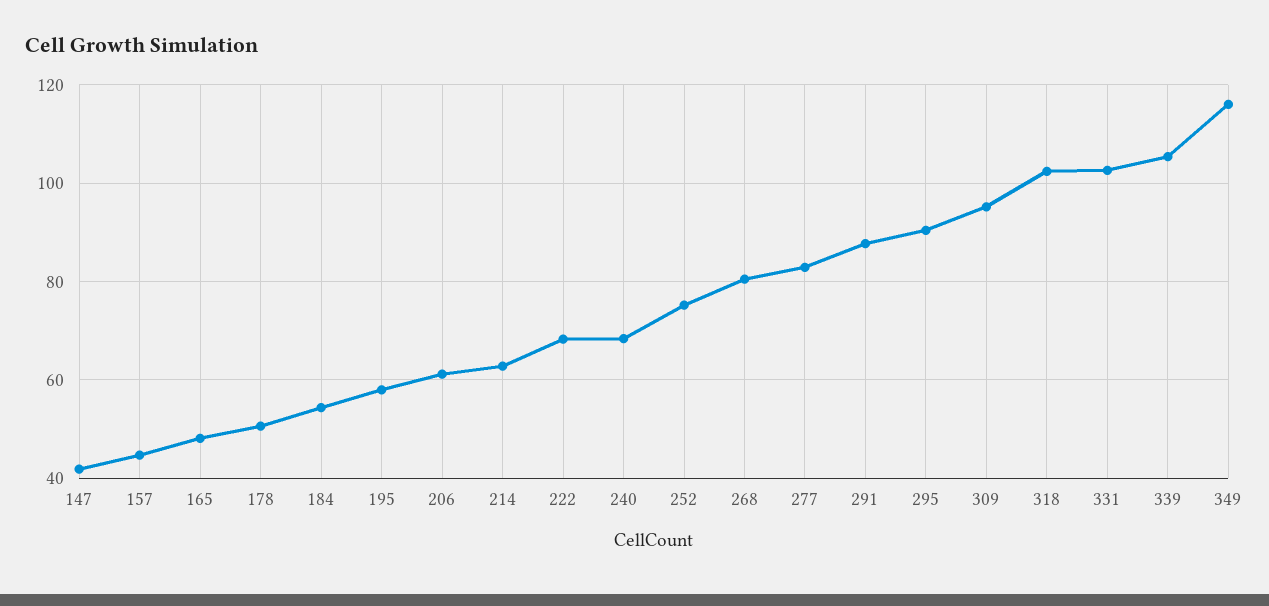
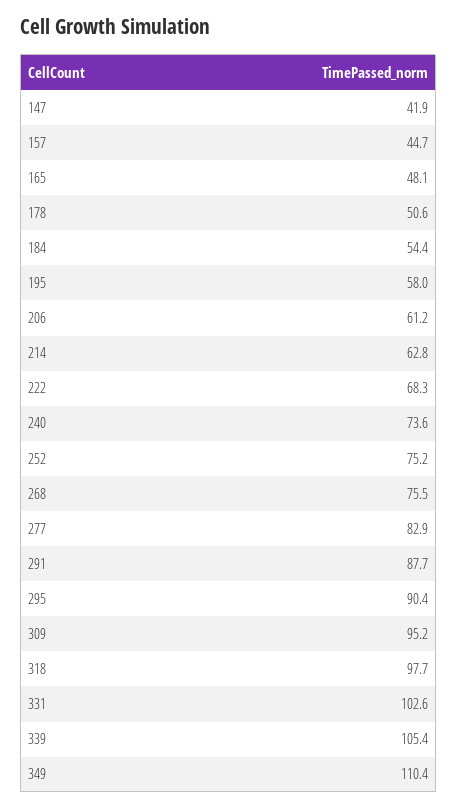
  {
    "147": 41.9,
    "157": 44.7,
    "165": 48.1,
    "178": 50.6,
    "184": 54.4,
    "195": 58,
    "206": 61.2,
    "214": 62.8,
    "222": 68.3,
-   "240": 68,
+   "240": 73.6,
    "252": 75.2,
-   "268": 80,
+   "268": 75.5,
    "277": 82.9,
    "291": 87.7,
    "295": 90.4,
    "309": 95.2,
-   "318": 102,
+   "318": 97.7,
    "331": 102.6,
    "339": 105.4,
-   "349": 116
+   "349": 110.4
  }

